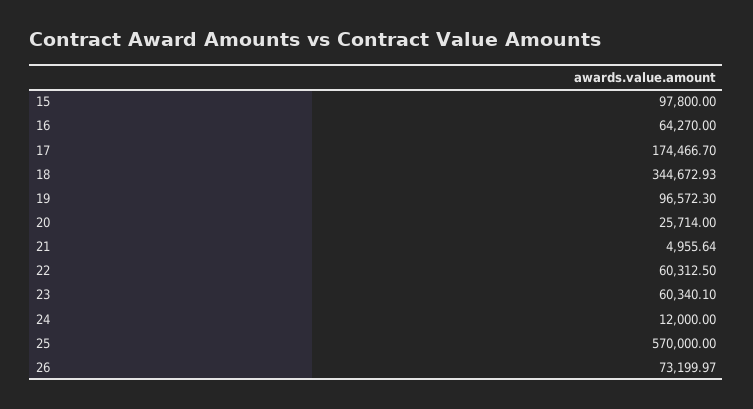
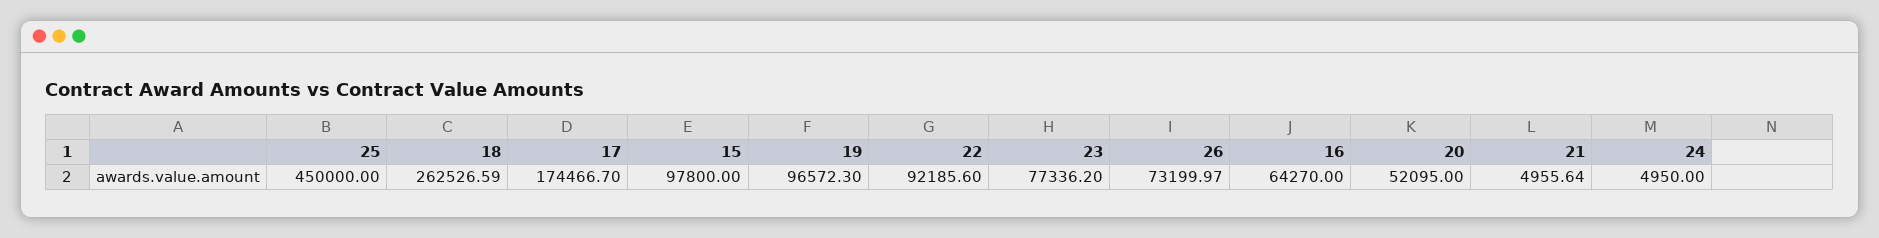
  {
    "15": 97800,
    "16": 64270,
    "17": 174466.7,
-   "18": 344672.93,
+   "18": 262526.59,
    "19": 96572.3,
-   "20": 25714,
+   "20": 52095,
    "21": 4955.64,
-   "22": 60312.5,
+   "22": 92185.6,
-   "23": 60340.1,
+   "23": 77336.2,
-   "24": 12000,
+   "24": 4950,
-   "25": 570000,
+   "25": 450000,
    "26": 73199.97
  }

